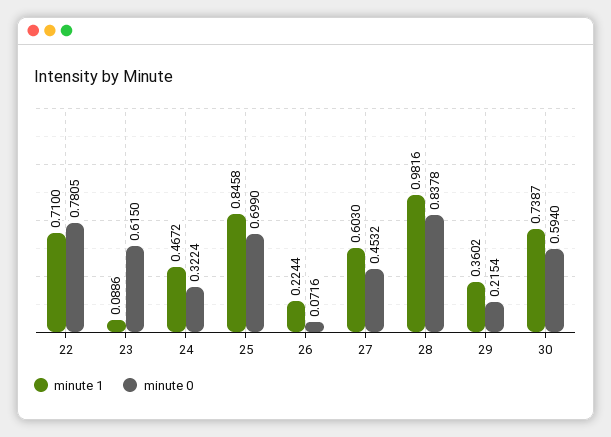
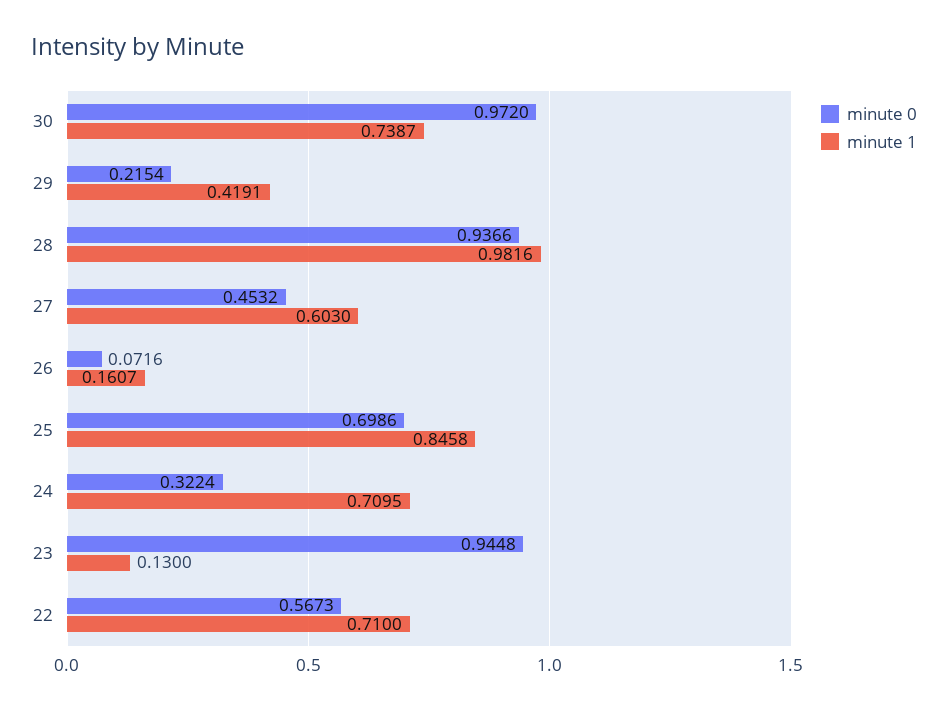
  {
    "minute 1": {
      "22": 0.71,
-     "23": 0.0886,
+     "23": 0.13,
-     "24": 0.4672,
+     "24": 0.7095,
      "25": 0.8458,
-     "26": 0.2244,
+     "26": 0.1607,
      "27": 0.603,
      "28": 0.9816,
-     "29": 0.3602,
+     "29": 0.4191,
      "30": 0.7387
    },
    "minute 0": {
-     "22": 0.7805,
+     "22": 0.5673,
-     "23": 0.615,
+     "23": 0.9448,
      "24": 0.3224,
-     "25": 0.699,
+     "25": 0.6986,
      "26": 0.0716,
      "27": 0.4532,
-     "28": 0.8378,
+     "28": 0.9366,
      "29": 0.2154,
-     "30": 0.594
+     "30": 0.972
    }
  }

